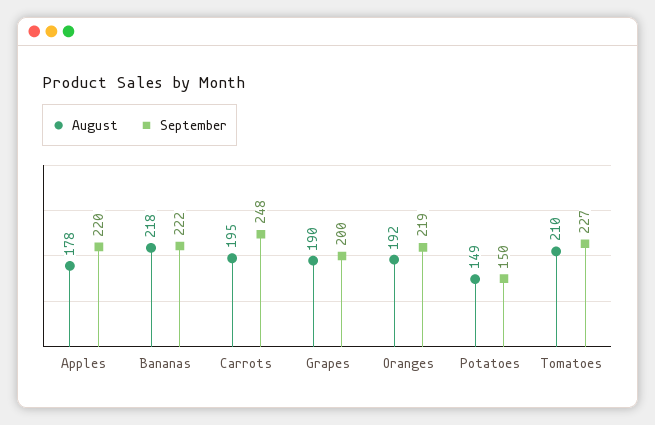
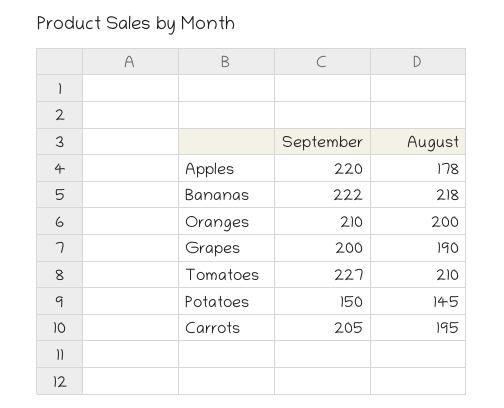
  {
    "August": {
      "Apples": 178,
      "Bananas": 218,
      "Carrots": 195,
      "Grapes": 190,
-     "Oranges": 192,
+     "Oranges": 200,
-     "Potatoes": 149,
+     "Potatoes": 145,
      "Tomatoes": 210
    },
    "September": {
      "Apples": 220,
      "Bananas": 222,
-     "Carrots": 248,
+     "Carrots": 205,
      "Grapes": 200,
-     "Oranges": 219,
+     "Oranges": 210,
      "Potatoes": 150,
      "Tomatoes": 227
    }
  }

